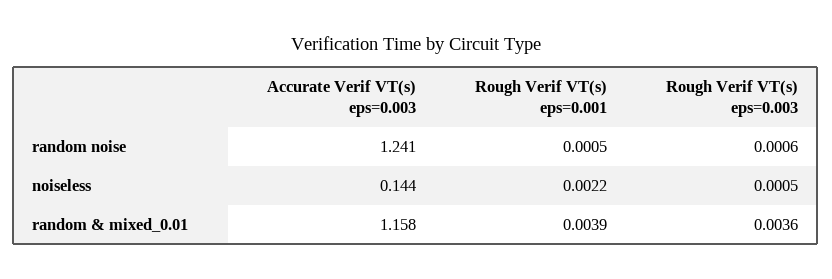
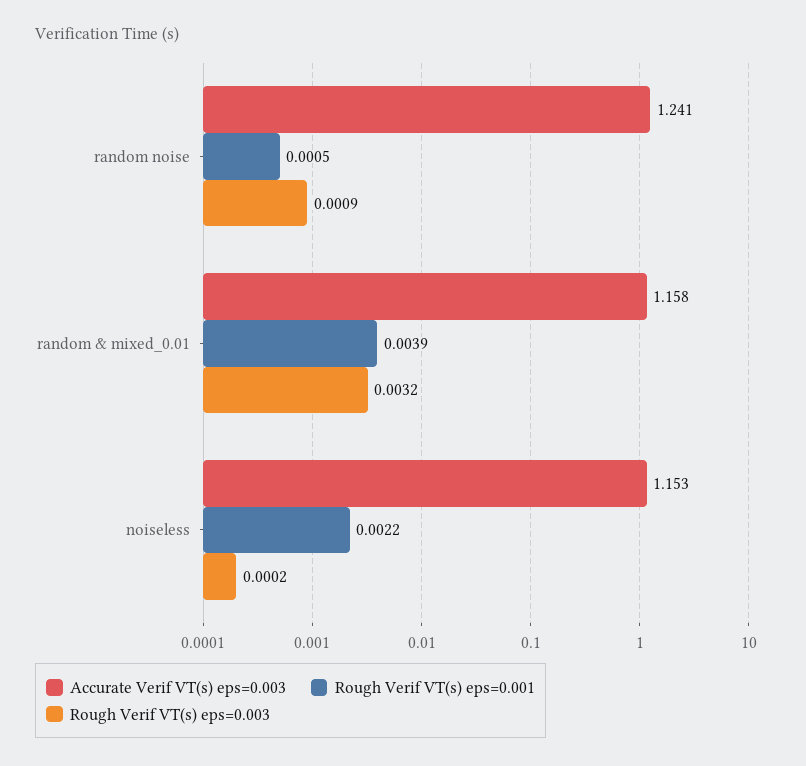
  {
    "Accurate Verif VT(s) eps=0.003": {
      "random noise": 1.241,
-     "noiseless": 0.144,
+     "noiseless": 1.153,
      "random & mixed_0.01": 1.158
    },
    "Rough Verif VT(s) eps=0.001": {
      "random noise": 0.0005,
      "noiseless": 0.0022,
      "random & mixed_0.01": 0.0039
    },
    "Rough Verif VT(s) eps=0.003": {
-     "random noise": 0.0006,
+     "random noise": 0.0009,
-     "noiseless": 0.0005,
+     "noiseless": 0.0002,
-     "random & mixed_0.01": 0.0036
+     "random & mixed_0.01": 0.0032
    }
  }

